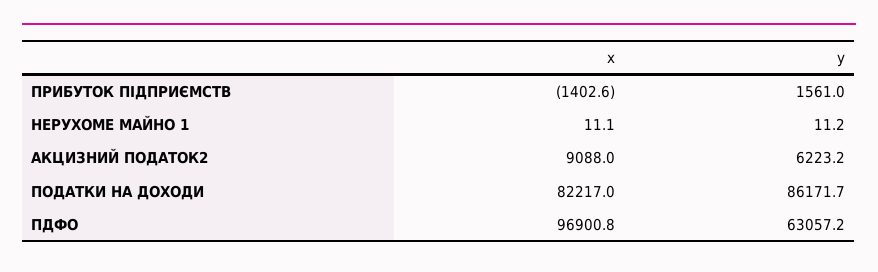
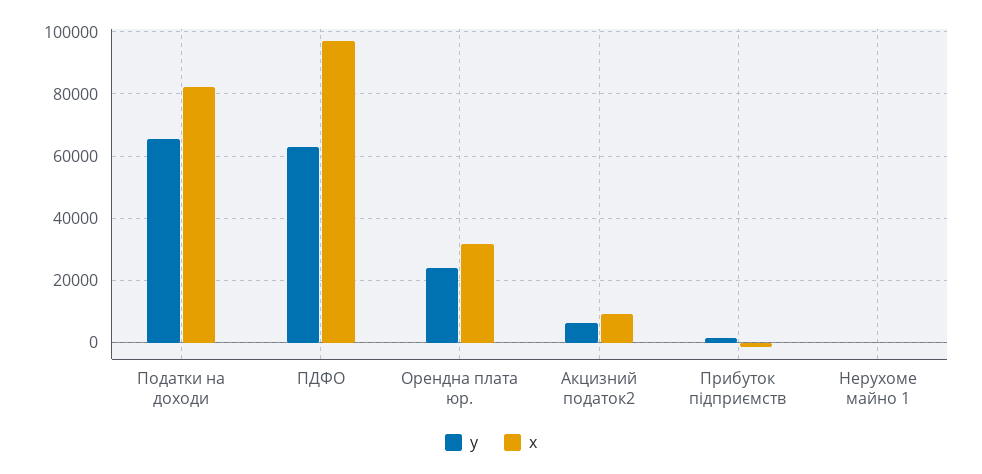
  {
    "x": {
      "ПРИБУТОК ПІДПРИЄМСТВ": -1402.6,
      "НЕРУХОМЕ МАЙНО 1": 11.1,
      "АКЦИЗНИЙ ПОДАТОК2": 9088,
      "ПОДАТКИ НА ДОХОДИ": 82217,
-     "ПДФО": 96900.8
+     "ПДФО": 96900.8,
+     "Орендна плата юр.": 32000
    },
    "y": {
      "ПРИБУТОК ПІДПРИЄМСТВ": 1561,
      "НЕРУХОМЕ МАЙНО 1": 11.2,
      "АКЦИЗНИЙ ПОДАТОК2": 6223.2,
-     "ПОДАТКИ НА ДОХОДИ": 86171.7,
+     "ПОДАТКИ НА ДОХОДИ": 66000,
-     "ПДФО": 63057.2
+     "ПДФО": 63057.2,
+     "Орендна плата юр.": 24000
    }
  }

